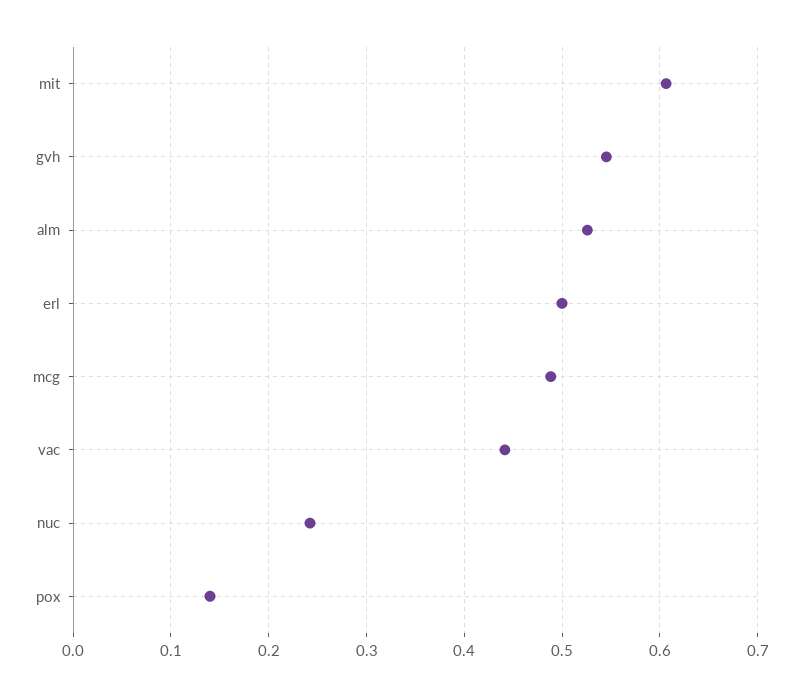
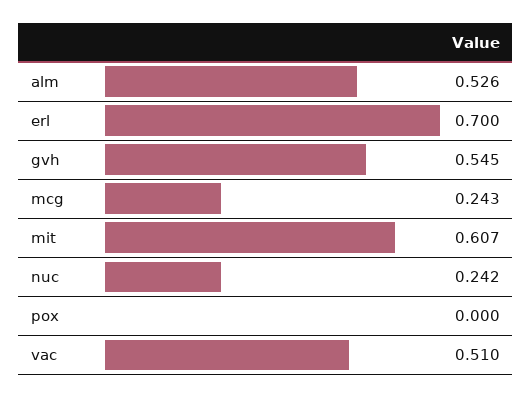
  {
    "mit": 0.607,
    "gvh": 0.545,
    "alm": 0.526,
-   "erl": 0.5,
+   "erl": 0.7,
-   "mcg": 0.49,
+   "mcg": 0.243,
-   "vac": 0.44,
+   "vac": 0.51,
    "nuc": 0.242,
-   "pox": 0.14
+   "pox": 0
  }

